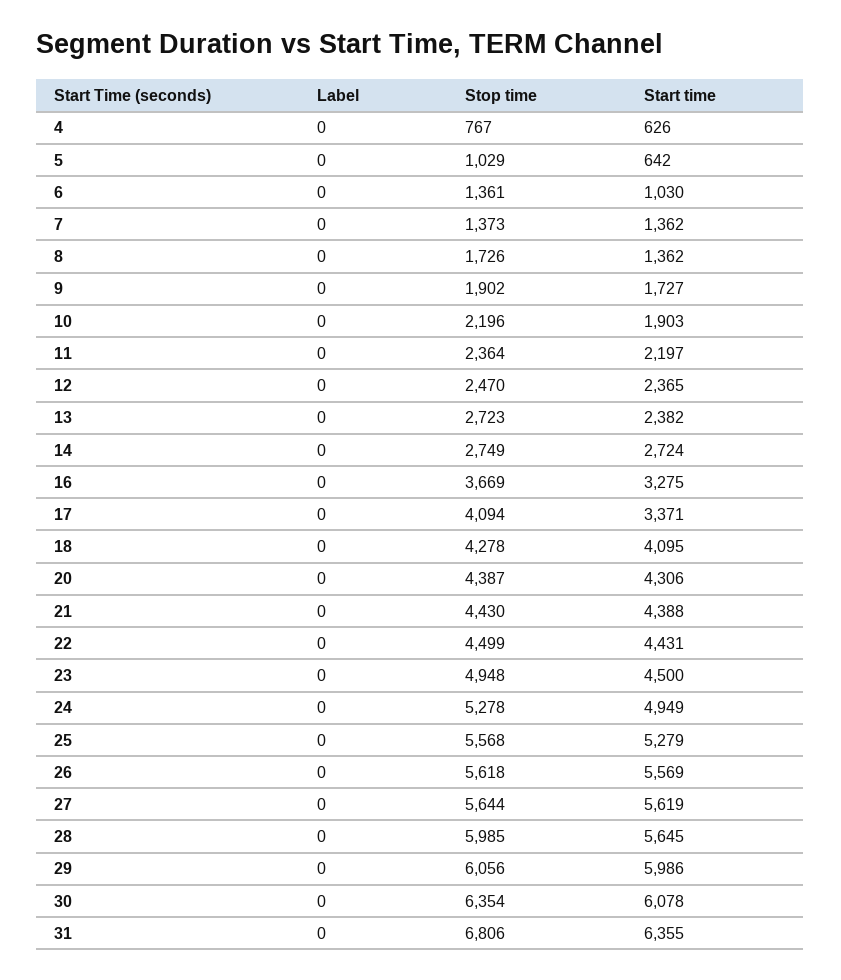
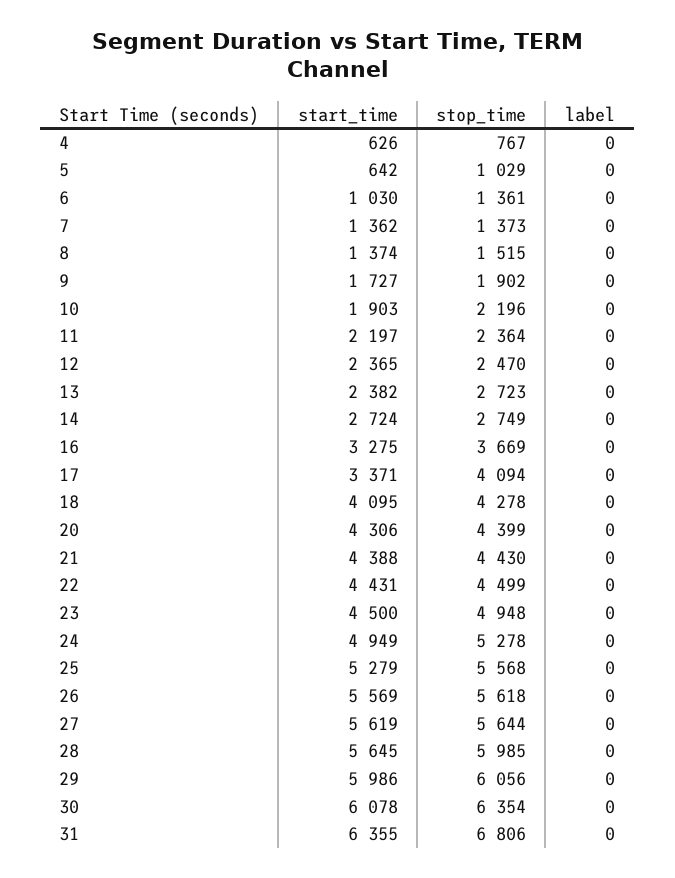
  {
    "Label": {
      "4": 0,
      "5": 0,
      "6": 0,
      "7": 0,
      "8": 0,
      "9": 0,
      "10": 0,
      "11": 0,
      "12": 0,
      "13": 0,
      "14": 0,
      "16": 0,
      "17": 0,
      "18": 0,
      "20": 0,
      "21": 0,
      "22": 0,
      "23": 0,
      "24": 0,
      "25": 0,
      "26": 0,
      "27": 0,
      "28": 0,
      "29": 0,
      "30": 0,
      "31": 0
    },
    "Stop time": {
      "4": 767,
      "5": 1029,
      "6": 1361,
      "7": 1373,
-     "8": 1726,
+     "8": 1515,
      "9": 1902,
      "10": 2196,
      "11": 2364,
      "12": 2470,
      "13": 2723,
      "14": 2749,
      "16": 3669,
      "17": 4094,
      "18": 4278,
-     "20": 4387,
+     "20": 4399,
      "21": 4430,
      "22": 4499,
      "23": 4948,
      "24": 5278,
      "25": 5568,
      "26": 5618,
      "27": 5644,
      "28": 5985,
      "29": 6056,
      "30": 6354,
      "31": 6806
    },
    "Start time": {
      "4": 626,
      "5": 642,
      "6": 1030,
      "7": 1362,
-     "8": 1362,
+     "8": 1374,
      "9": 1727,
      "10": 1903,
      "11": 2197,
      "12": 2365,
      "13": 2382,
      "14": 2724,
      "16": 3275,
      "17": 3371,
      "18": 4095,
      "20": 4306,
      "21": 4388,
      "22": 4431,
      "23": 4500,
      "24": 4949,
      "25": 5279,
      "26": 5569,
      "27": 5619,
      "28": 5645,
      "29": 5986,
      "30": 6078,
      "31": 6355
    }
  }

